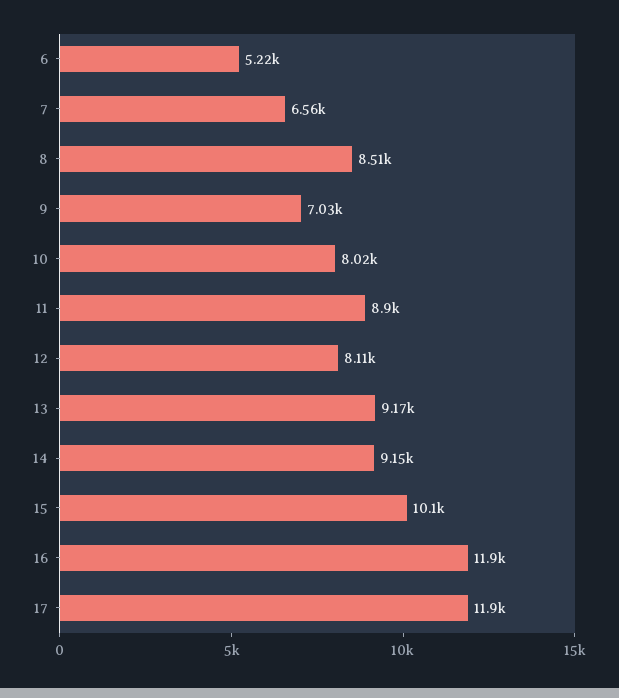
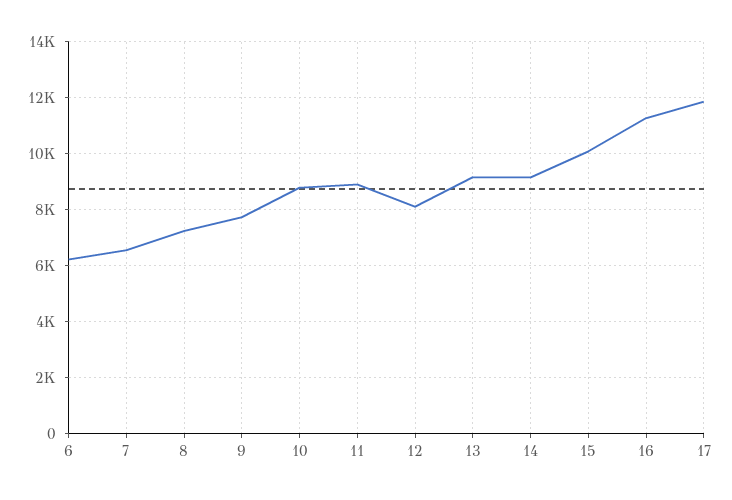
  {
-   "6": 5220,
+   "6": 6250,
    "7": 6560,
-   "8": 8510,
+   "8": 7250,
-   "9": 7030,
+   "9": 7750,
-   "10": 8020,
+   "10": 8750,
    "11": 8900,
    "12": 8110,
    "13": 9170,
    "14": 9150,
    "15": 10100,
-   "16": 11900,
+   "16": 11250,
    "17": 11900
  }

